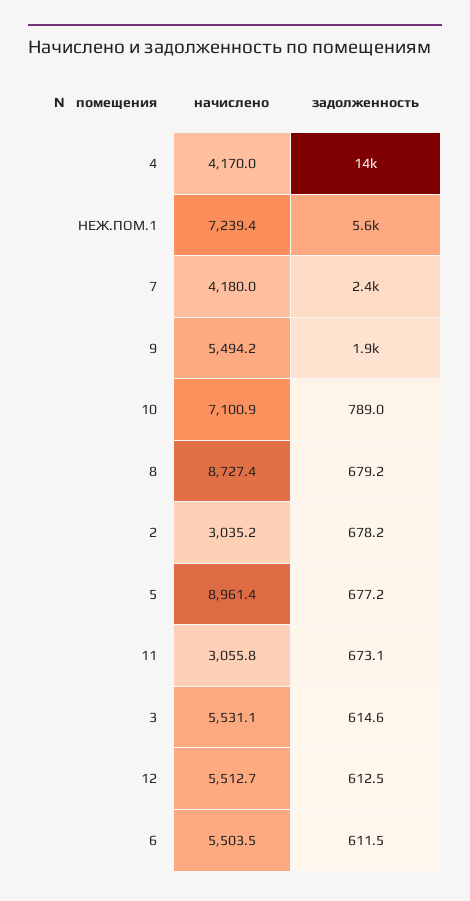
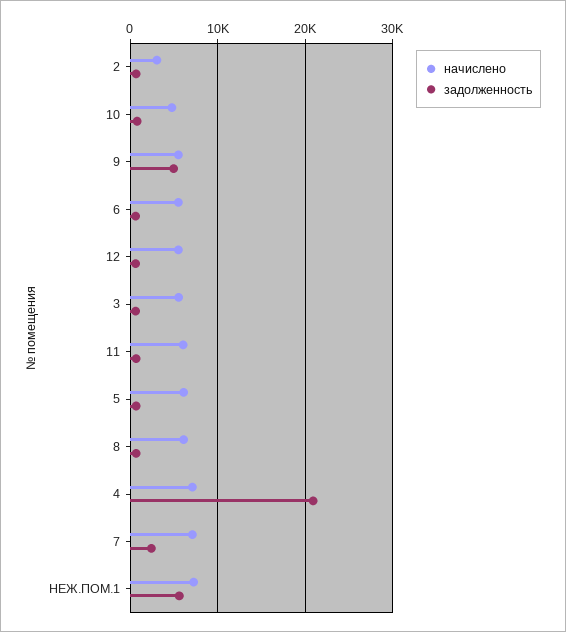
  {
    "начислено": {
-     "4": 4170,
+     "4": 7000,
      "НЕЖ.ПОМ.1": 7239.4,
-     "7": 4180,
+     "7": 7000,
      "9": 5494.2,
-     "10": 7100.9,
+     "10": 5000,
-     "8": 8727.4,
+     "8": 6000,
      "2": 3035.2,
-     "5": 8961.4,
+     "5": 6000,
-     "11": 3055.8,
+     "11": 6000,
      "3": 5531.1,
      "12": 5512.7,
      "6": 5503.5
    },
    "задолженность": {
-     "4": 14000,
+     "4": 21000,
      "НЕЖ.ПОМ.1": 5600,
      "7": 2400,
-     "9": 1900,
+     "9": 5000,
      "10": 789,
      "8": 679.2,
      "2": 678.2,
      "5": 677.2,
      "11": 673.1,
      "3": 614.6,
      "12": 612.5,
      "6": 611.5
    }
  }

